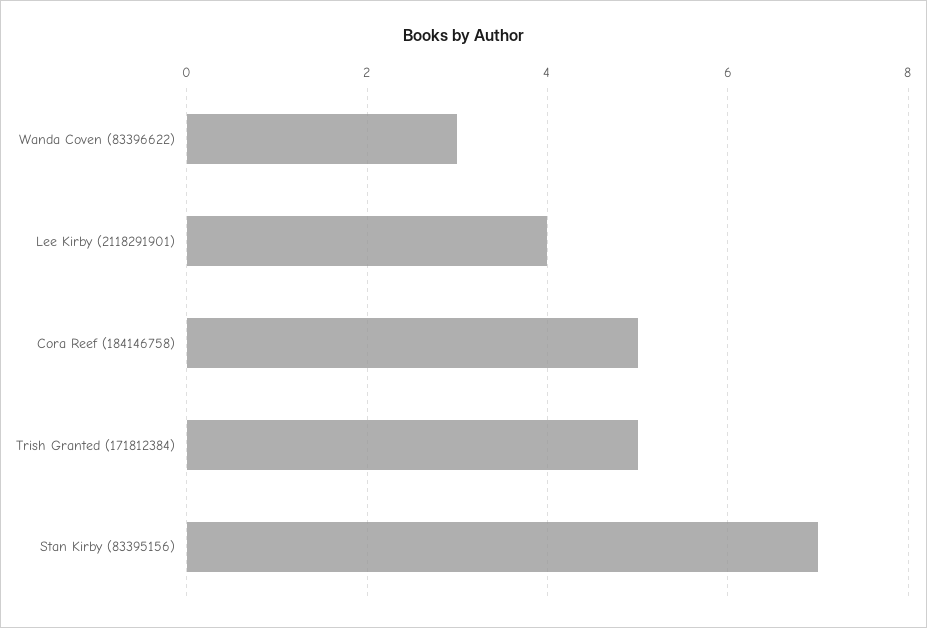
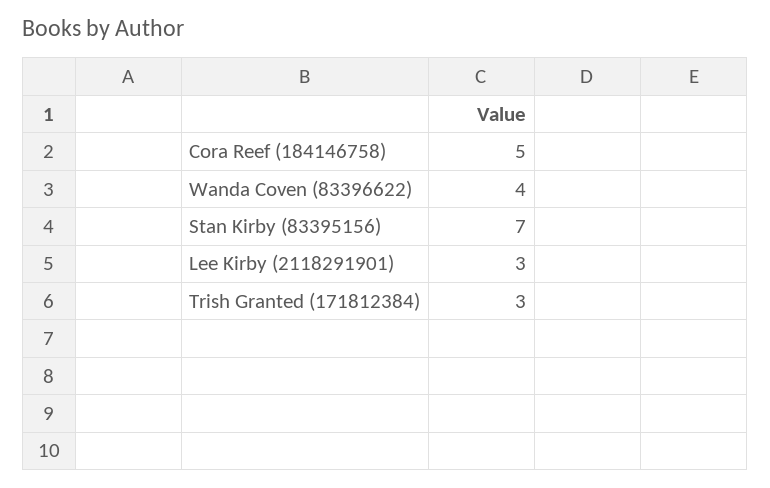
  {
-   "Wanda Coven (83396622)": 3,
+   "Wanda Coven (83396622)": 4,
-   "Lee Kirby (2118291901)": 4,
+   "Lee Kirby (2118291901)": 3,
    "Cora Reef (184146758)": 5,
-   "Trish Granted (171812384)": 5,
+   "Trish Granted (171812384)": 3,
    "Stan Kirby (83395156)": 7
  }

